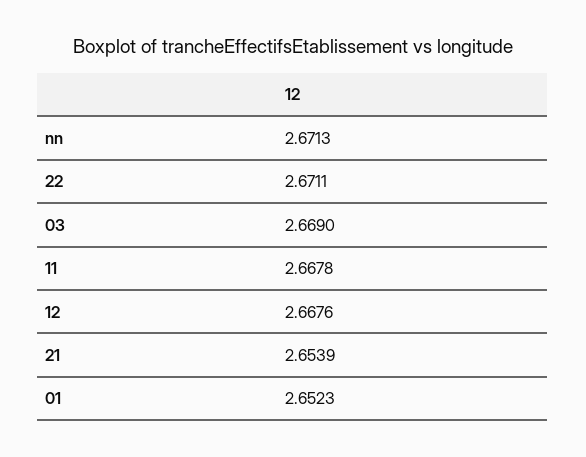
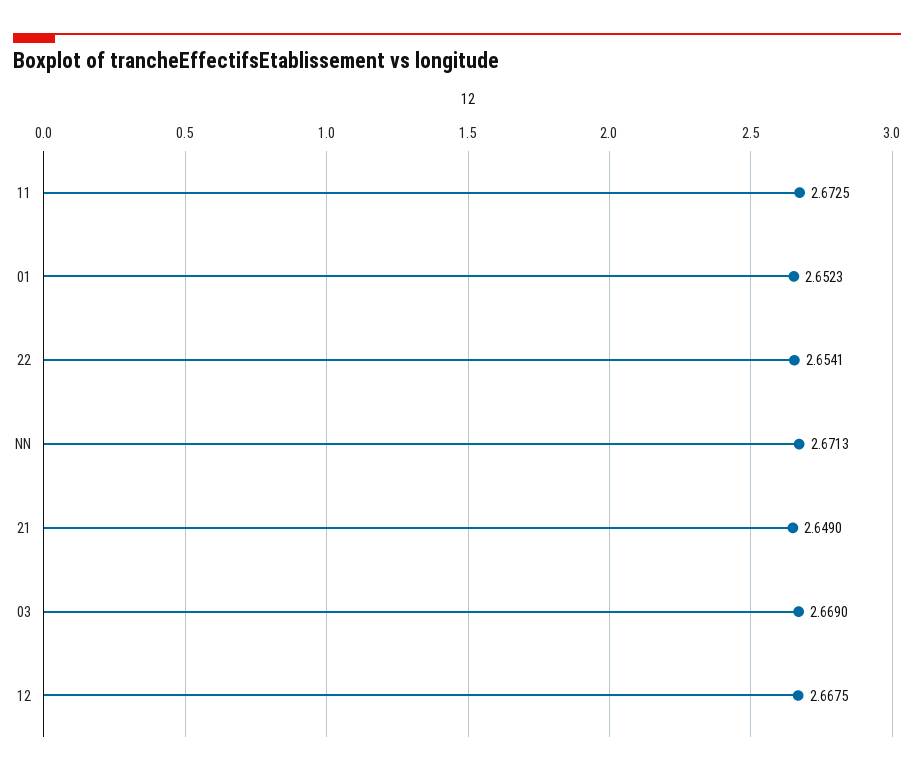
  {
    "nn": 2.6713,
-   "22": 2.6711,
+   "22": 2.6541,
    "03": 2.669,
-   "11": 2.6678,
+   "11": 2.6725,
-   "12": 2.6676,
+   "12": 2.6675,
-   "21": 2.6539,
+   "21": 2.649,
    "01": 2.6523
  }

